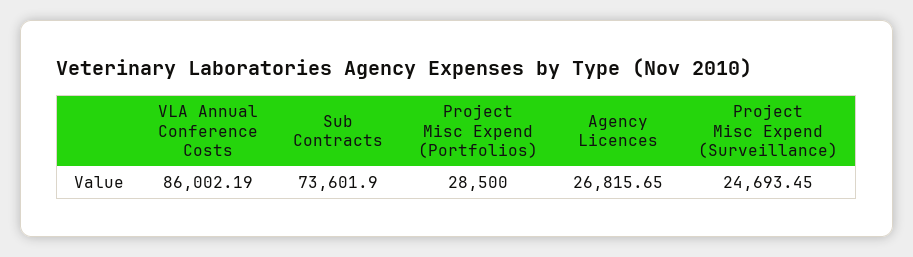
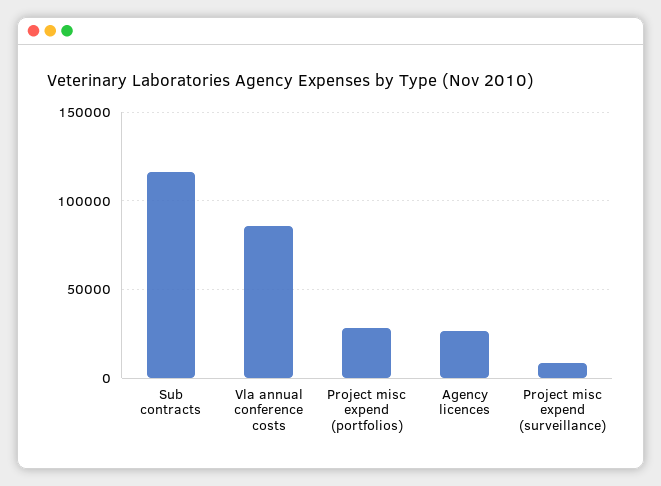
  {
    "VLA Annual Conference Costs": 86002.19,
-   "Sub Contracts": 73601.9,
+   "Sub Contracts": 115000,
    "Project Misc Expend (Portfolios)": 28500,
    "Agency Licences": 26815.65,
-   "Project Misc Expend (Surveillance)": 24693.45
+   "Project Misc Expend (Surveillance)": 10000
  }

